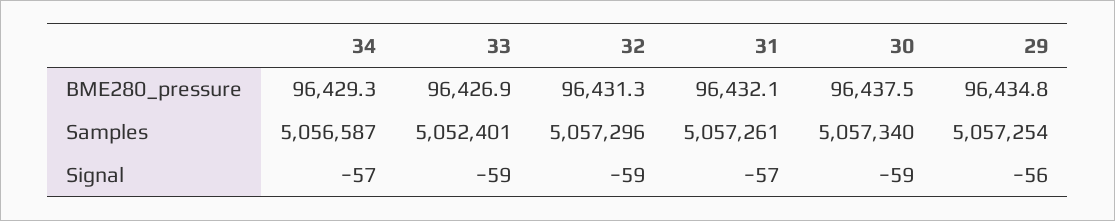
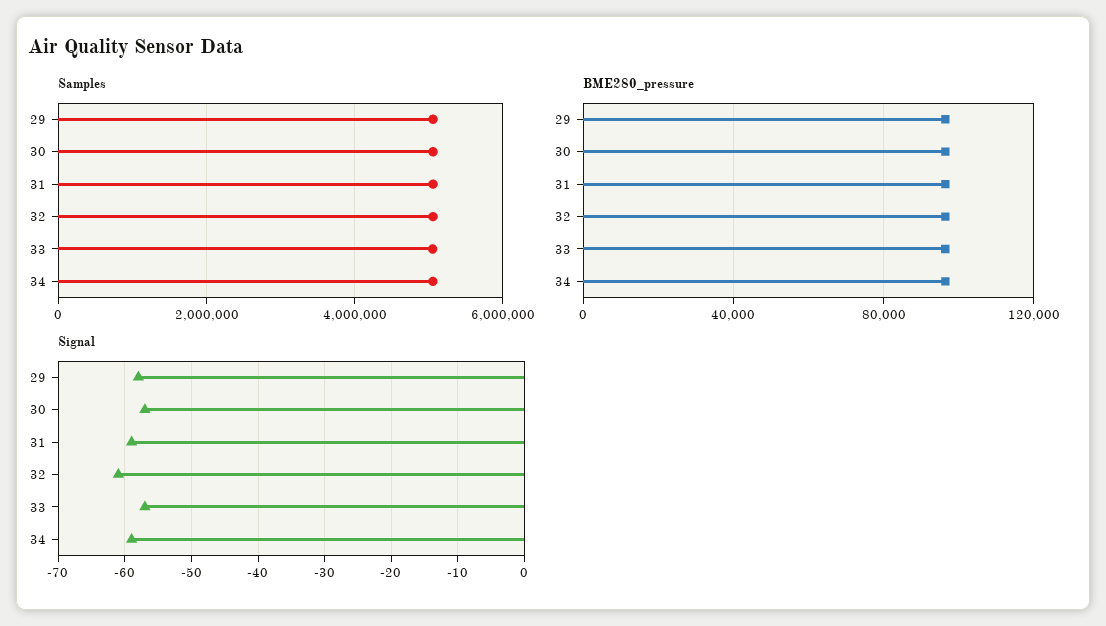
  {
    "BME280_pressure": {
      "34": 96429.3,
      "33": 96426.9,
      "32": 96431.3,
      "31": 96432.1,
      "30": 96437.5,
      "29": 96434.8
    },
    "Samples": {
      "34": 5056587,
      "33": 5052401,
      "32": 5057296,
      "31": 5057261,
      "30": 5057340,
      "29": 5057254
    },
    "Signal": {
-     "34": -57,
+     "34": -59,
-     "33": -59,
+     "33": -57,
-     "32": -59,
+     "32": -61,
-     "31": -57,
+     "31": -59,
-     "30": -59,
+     "30": -57,
-     "29": -56
+     "29": -58
    }
  }

